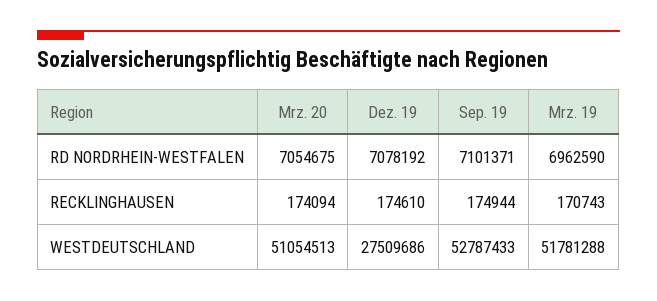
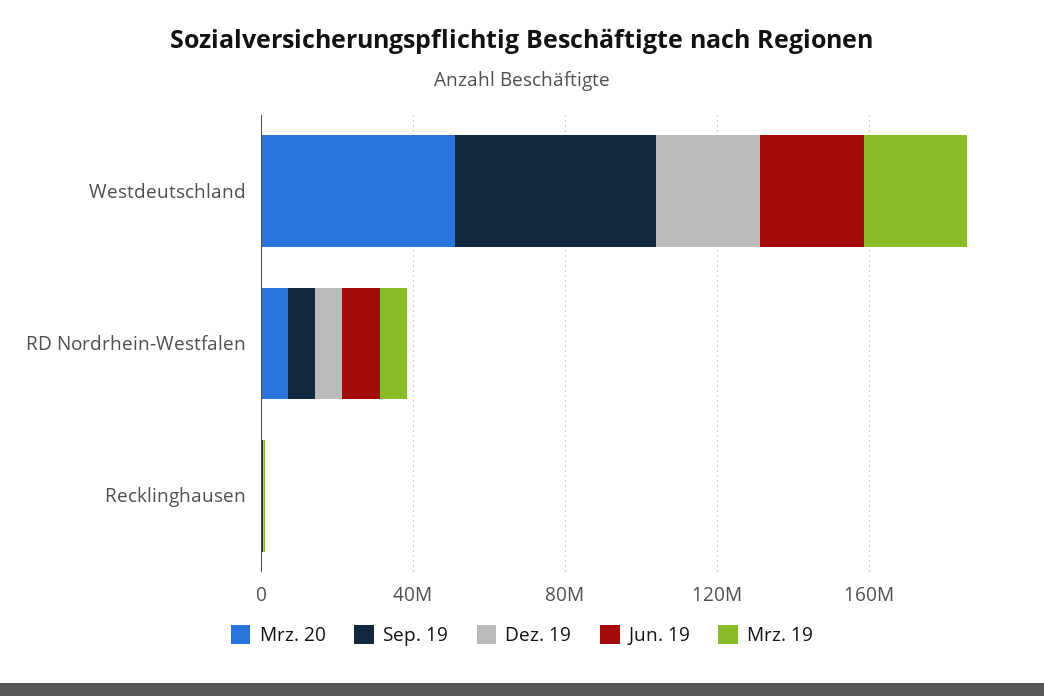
  {
    "Mrz. 20": {
      "RD NORDRHEIN-WESTFALEN": 7054675,
      "RECKLINGHAUSEN": 174094,
      "WESTDEUTSCHLAND": 51054513
    },
    "Dez. 19": {
      "RD NORDRHEIN-WESTFALEN": 7078192,
      "RECKLINGHAUSEN": 174610,
      "WESTDEUTSCHLAND": 27509686
    },
    "Sep. 19": {
      "RD NORDRHEIN-WESTFALEN": 7101371,
      "RECKLINGHAUSEN": 174944,
      "WESTDEUTSCHLAND": 52787433
    },
    "Mrz. 19": {
      "RD NORDRHEIN-WESTFALEN": 6962590,
      "RECKLINGHAUSEN": 170743,
-     "WESTDEUTSCHLAND": 51781288
+     "WESTDEUTSCHLAND": 30000000
-   }
+   },
+   "Jun. 19": {
+     "WESTDEUTSCHLAND": 30000000,
+     "RD NORDRHEIN-WESTFALEN": 10000000,
+     "RECKLINGHAUSEN": 0
+   }
  }

